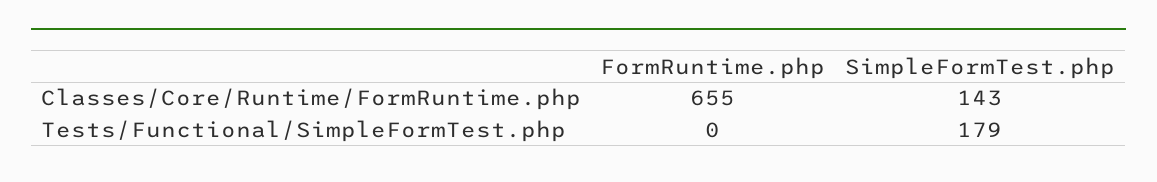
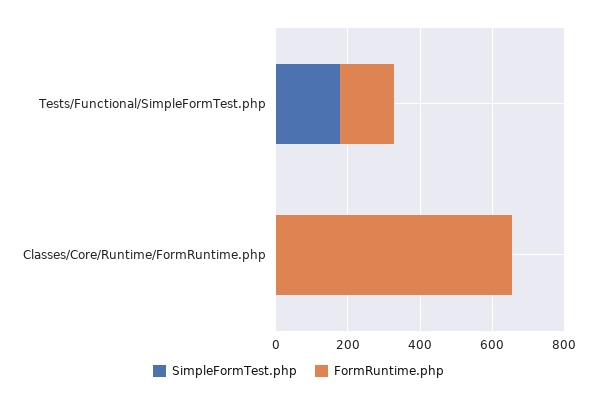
  {
    "FormRuntime.php": {
      "Classes/Core/Runtime/FormRuntime.php": 655,
-     "Tests/Functional/SimpleFormTest.php": 0
+     "Tests/Functional/SimpleFormTest.php": 150
    },
    "SimpleFormTest.php": {
-     "Classes/Core/Runtime/FormRuntime.php": 143,
+     "Classes/Core/Runtime/FormRuntime.php": 0,
      "Tests/Functional/SimpleFormTest.php": 179
    }
  }

